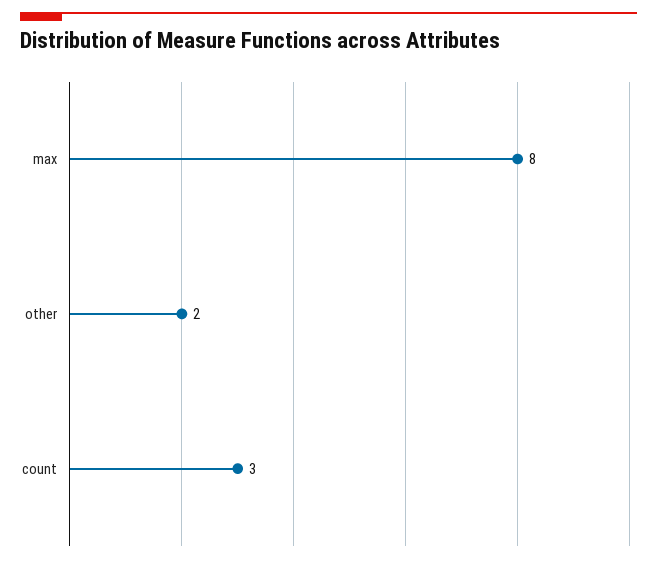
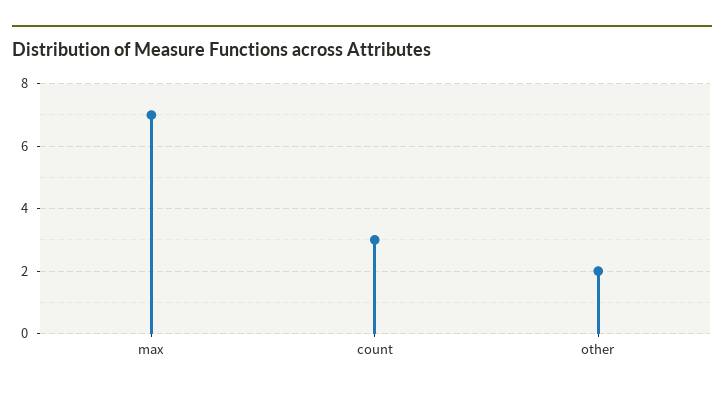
  {
-   "max": 8,
+   "max": 7,
    "other": 2,
    "count": 3
  }

